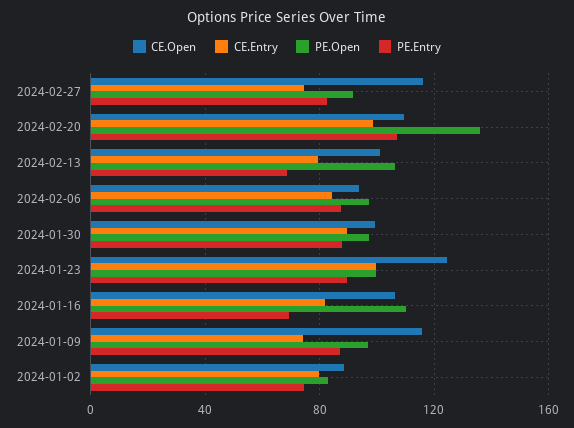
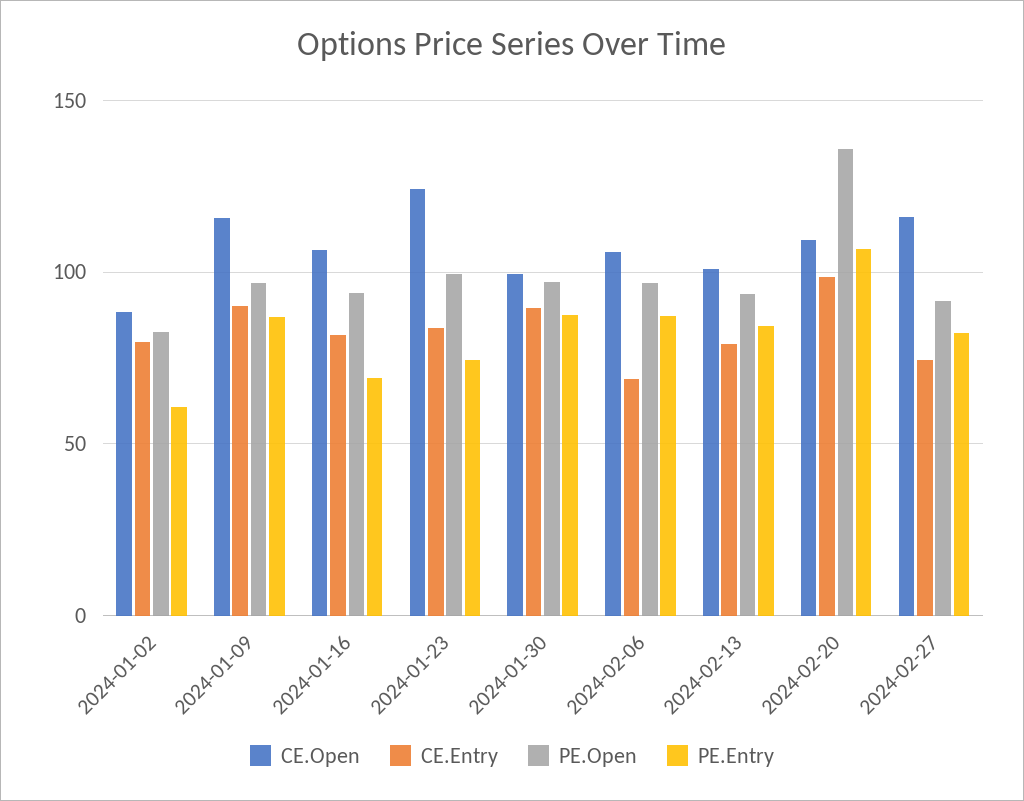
  {
    "CE.Open": {
      "2024-02-27": 115,
      "2024-02-20": 110,
      "2024-02-13": 100,
-     "2024-02-06": 95,
+     "2024-02-06": 105,
      "2024-01-30": 100,
      "2024-01-23": 125,
      "2024-01-16": 105,
      "2024-01-09": 115,
      "2024-01-02": 90
    },
    "CE.Entry": {
      "2024-02-27": 75,
      "2024-02-20": 100,
      "2024-02-13": 80,
-     "2024-02-06": 85,
+     "2024-02-06": 70,
      "2024-01-30": 90,
-     "2024-01-23": 100,
+     "2024-01-23": 85,
      "2024-01-16": 80,
-     "2024-01-09": 75,
+     "2024-01-09": 90,
      "2024-01-02": 80
    },
    "PE.Open": {
      "2024-02-27": 90,
      "2024-02-20": 135,
-     "2024-02-13": 105,
+     "2024-02-13": 95,
      "2024-02-06": 95,
      "2024-01-30": 95,
      "2024-01-23": 100,
-     "2024-01-16": 110,
+     "2024-01-16": 95,
      "2024-01-09": 95,
      "2024-01-02": 85
    },
    "PE.Entry": {
      "2024-02-27": 80,
      "2024-02-20": 105,
-     "2024-02-13": 70,
+     "2024-02-13": 85,
      "2024-02-06": 85,
      "2024-01-30": 90,
-     "2024-01-23": 90,
+     "2024-01-23": 75,
      "2024-01-16": 70,
      "2024-01-09": 85,
-     "2024-01-02": 75
+     "2024-01-02": 60
    }
  }

